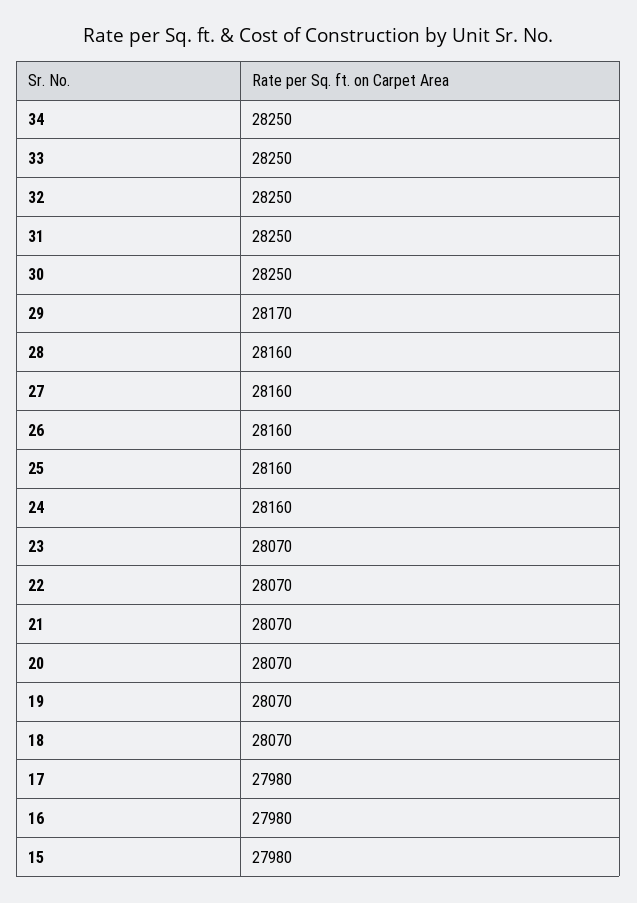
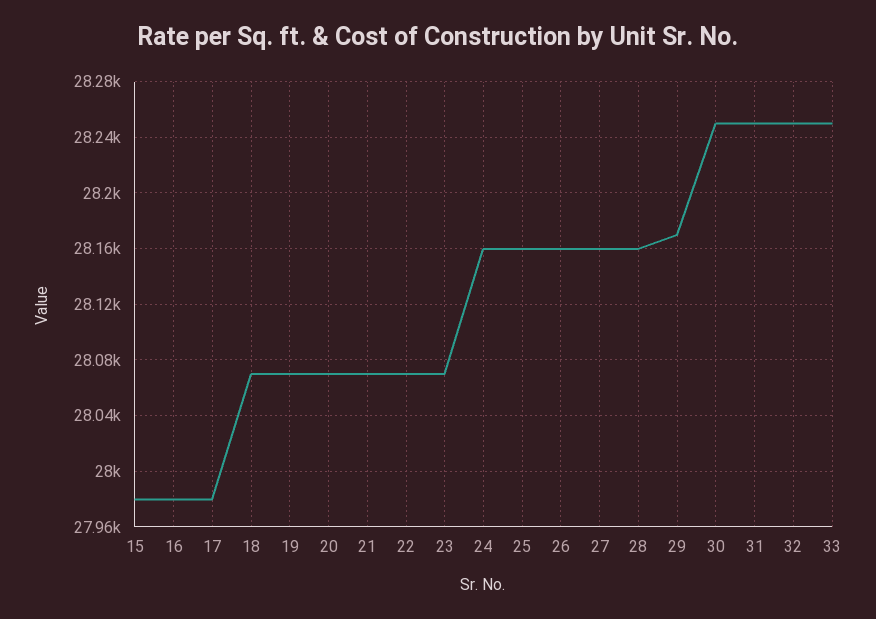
  {
-   "34": 28250,
    "33": 28250,
    "32": 28250,
    "31": 28250,
    "30": 28250,
    "29": 28170,
    "28": 28160,
    "27": 28160,
    "26": 28160,
    "25": 28160,
    "24": 28160,
    "23": 28070,
    "22": 28070,
    "21": 28070,
    "20": 28070,
    "19": 28070,
    "18": 28070,
    "17": 27980,
    "16": 27980,
    "15": 27980
  }

